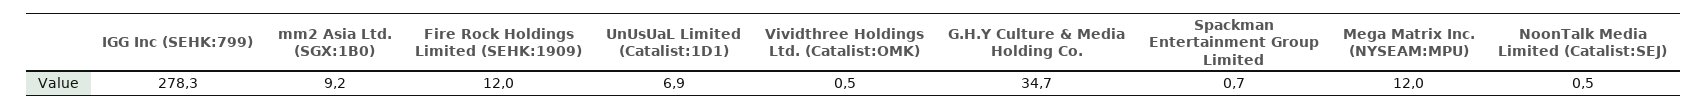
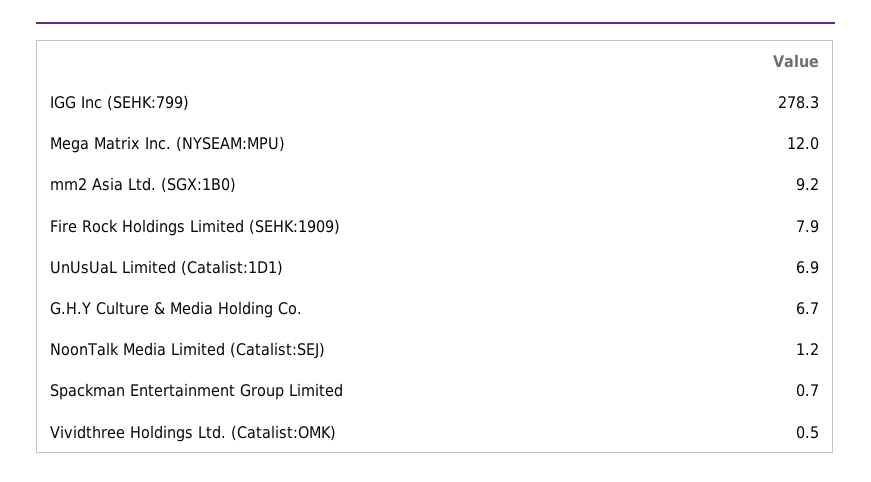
  {
    "IGG Inc (SEHK:799)": 278.3,
    "mm2 Asia Ltd. (SGX:1B0)": 9.2,
-   "Fire Rock Holdings Limited (SEHK:1909)": 12,
+   "Fire Rock Holdings Limited (SEHK:1909)": 7.9,
    "UnUsUaL Limited (Catalist:1D1)": 6.9,
    "Vividthree Holdings Ltd. (Catalist:OMK)": 0.5,
-   "G.H.Y Culture & Media Holding Co.": 34.7,
+   "G.H.Y Culture & Media Holding Co.": 6.7,
    "Spackman Entertainment Group Limited": 0.7,
    "Mega Matrix Inc. (NYSEAM:MPU)": 12,
-   "NoonTalk Media Limited (Catalist:SEJ)": 0.5
+   "NoonTalk Media Limited (Catalist:SEJ)": 1.2
  }

